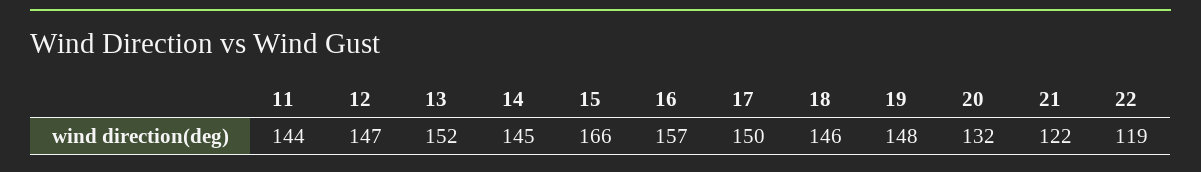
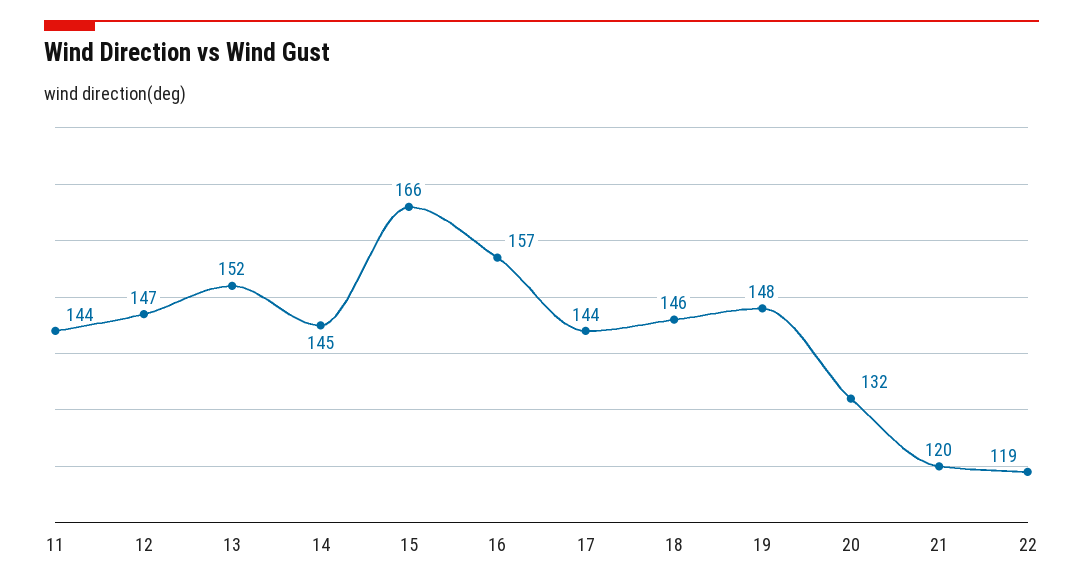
  {
    "11": 144,
    "12": 147,
    "13": 152,
    "14": 145,
    "15": 166,
    "16": 157,
-   "17": 150,
+   "17": 144,
    "18": 146,
    "19": 148,
    "20": 132,
-   "21": 122,
+   "21": 120,
    "22": 119
  }

